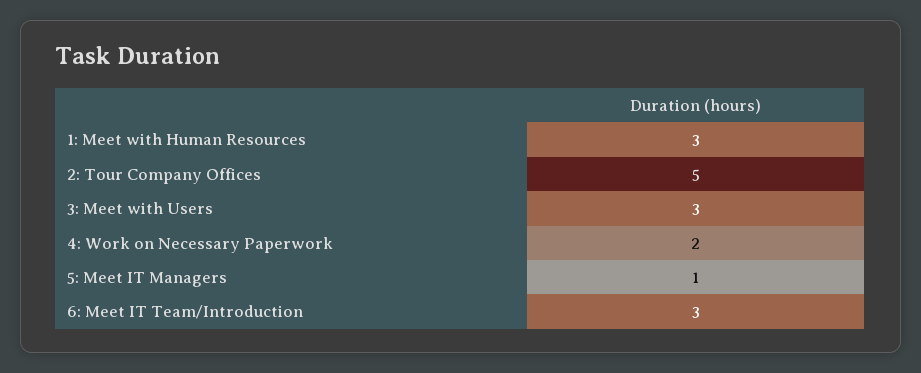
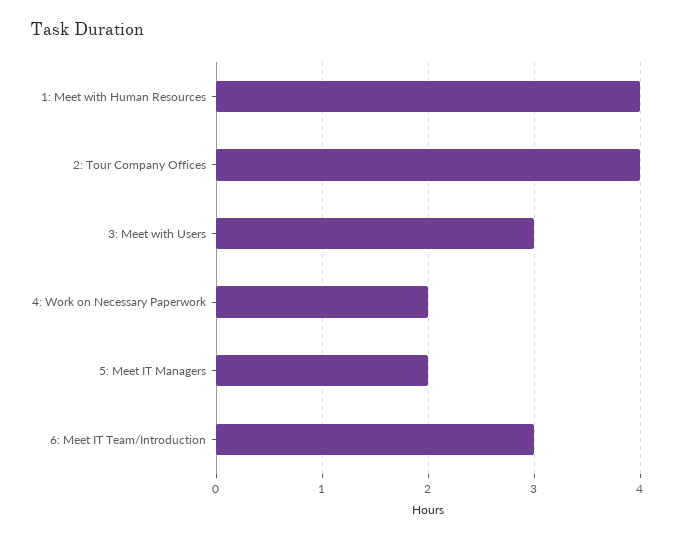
  {
-   "1: Meet with Human Resources": 3,
+   "1: Meet with Human Resources": 4,
-   "2: Tour Company Offices": 5,
+   "2: Tour Company Offices": 4,
    "3: Meet with Users": 3,
    "4: Work on Necessary Paperwork": 2,
-   "5: Meet IT Managers": 1,
+   "5: Meet IT Managers": 2,
    "6: Meet IT Team/Introduction": 3
  }

